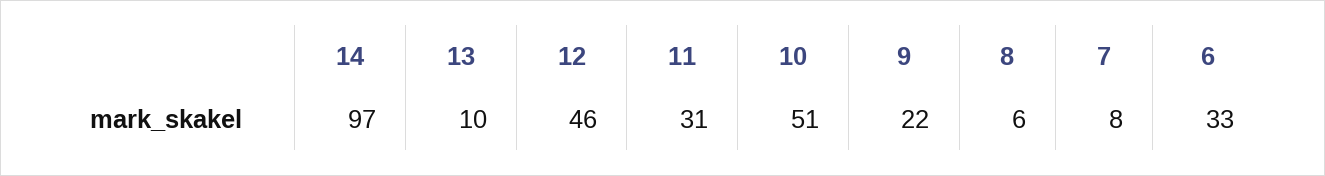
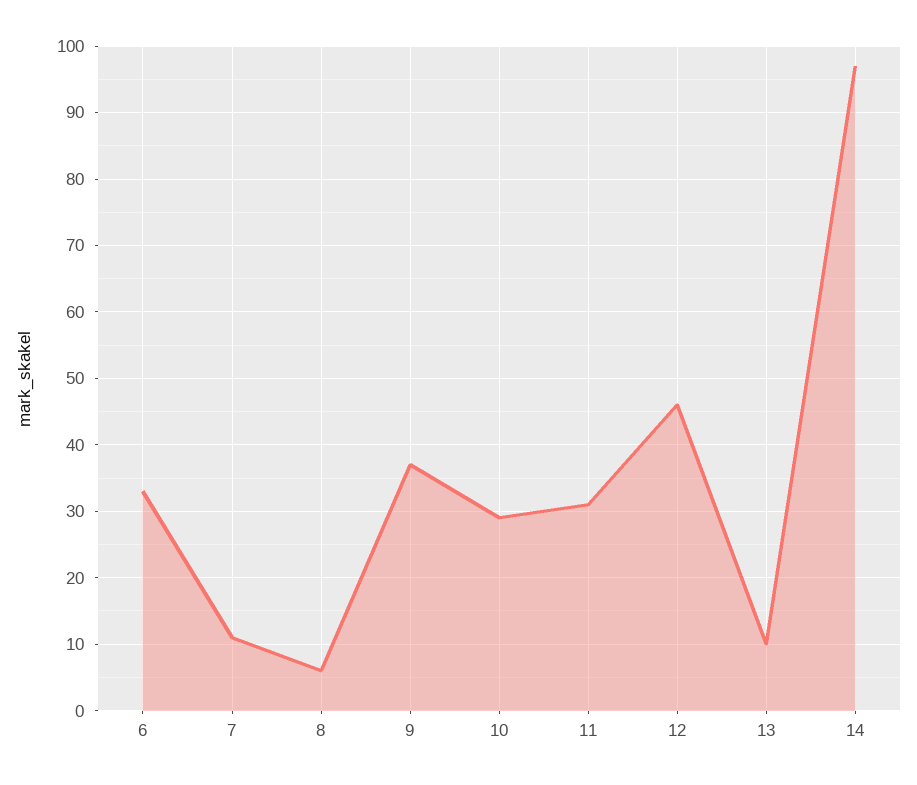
  {
    "14": 97,
    "13": 10,
    "12": 46,
    "11": 31,
-   "10": 51,
+   "10": 29,
-   "9": 22,
+   "9": 37,
    "8": 6,
-   "7": 8,
+   "7": 11,
    "6": 33
  }

